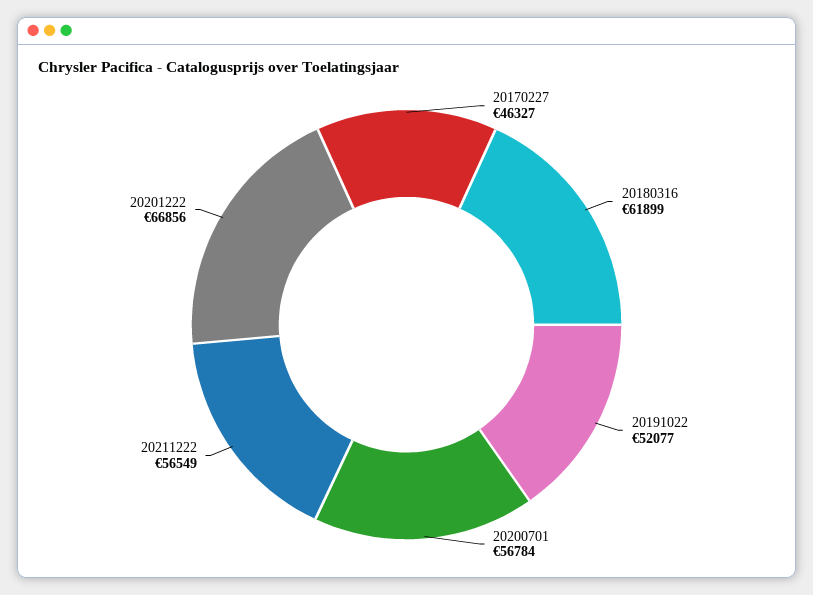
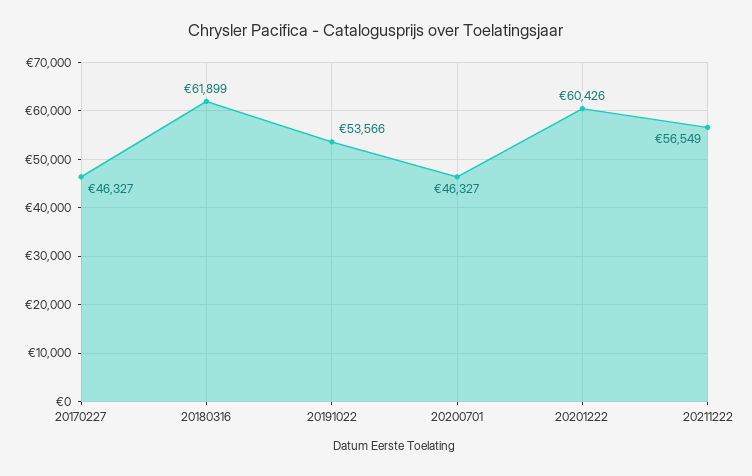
  {
    "20170227": 46327,
    "20180316": 61899,
-   "20191022": 52077,
+   "20191022": 53566,
-   "20200701": 56784,
+   "20200701": 46327,
    "20211222": 56549,
-   "20201222": 66856
+   "20201222": 60426
  }

